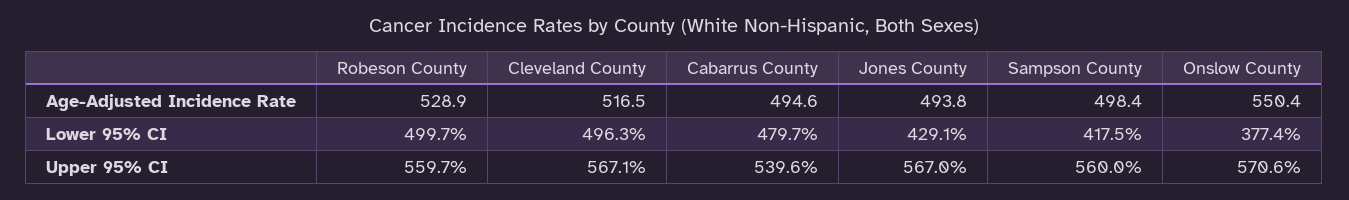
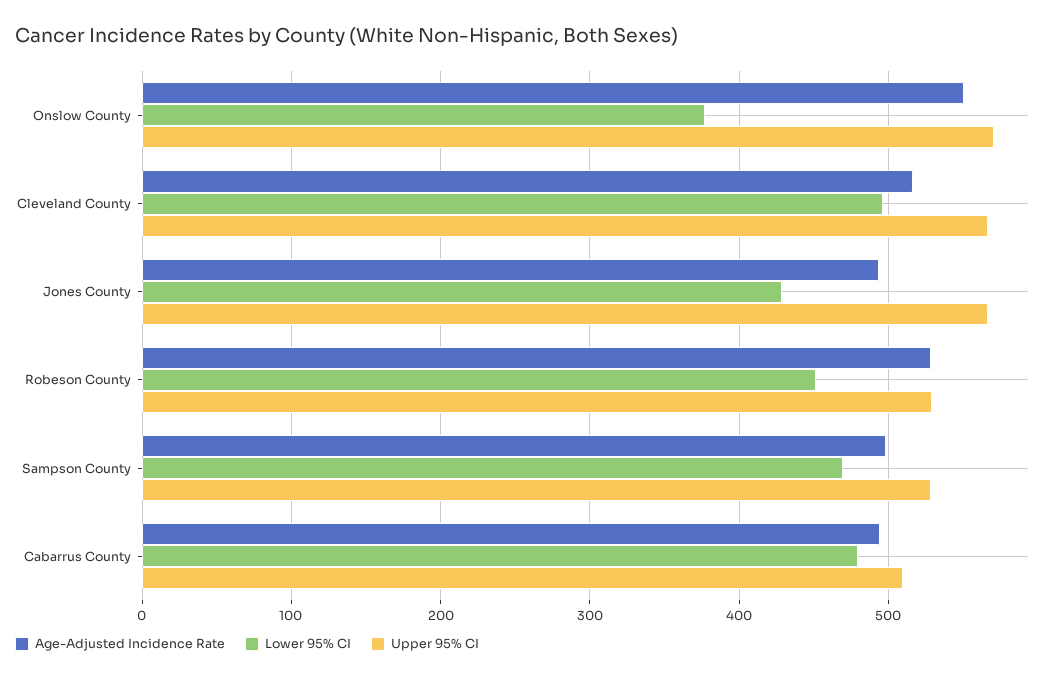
  {
    "Age-Adjusted Incidence Rate": {
      "Robeson County": 528.9,
      "Cleveland County": 516.5,
      "Cabarrus County": 494.6,
      "Jones County": 493.8,
      "Sampson County": 498.4,
      "Onslow County": 550.4
    },
    "Lower 95% CI": {
-     "Robeson County": 499.7,
+     "Robeson County": 450,
      "Cleveland County": 496.3,
      "Cabarrus County": 479.7,
      "Jones County": 429.1,
-     "Sampson County": 417.5,
+     "Sampson County": 470,
      "Onslow County": 377.4
    },
    "Upper 95% CI": {
-     "Robeson County": 559.7,
+     "Robeson County": 530,
      "Cleveland County": 567.1,
-     "Cabarrus County": 539.6,
+     "Cabarrus County": 510,
      "Jones County": 567,
-     "Sampson County": 560,
+     "Sampson County": 530,
      "Onslow County": 570.6
    }
  }

